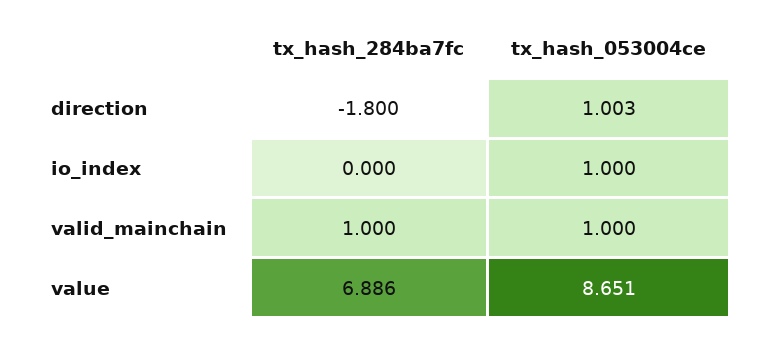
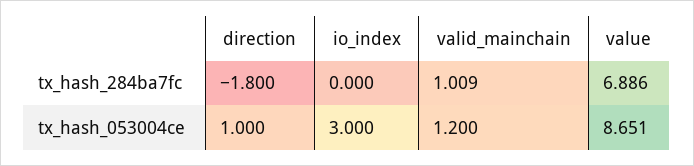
  {
    "tx_hash_284ba7fc": {
      "direction": -1.8,
      "io_index": 0,
-     "valid_mainchain": 1,
+     "valid_mainchain": 1.009,
      "value": 6.886
    },
    "tx_hash_053004ce": {
-     "direction": 1.003,
+     "direction": 1,
-     "io_index": 1,
+     "io_index": 3,
-     "valid_mainchain": 1,
+     "valid_mainchain": 1.2,
      "value": 8.651
    }
  }

